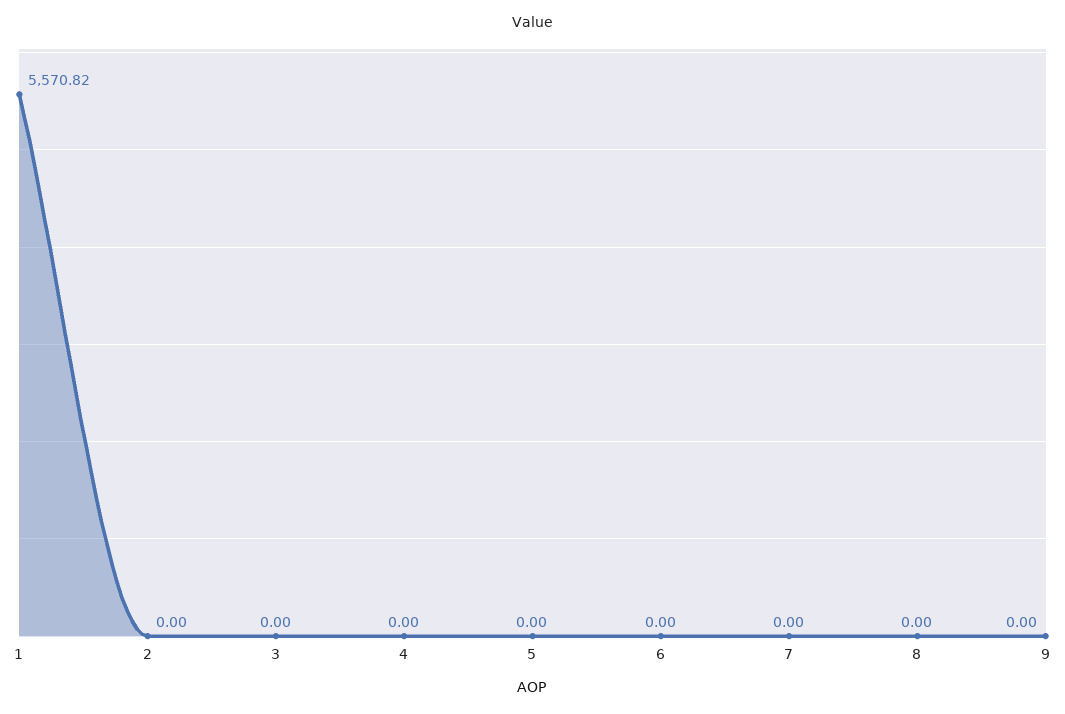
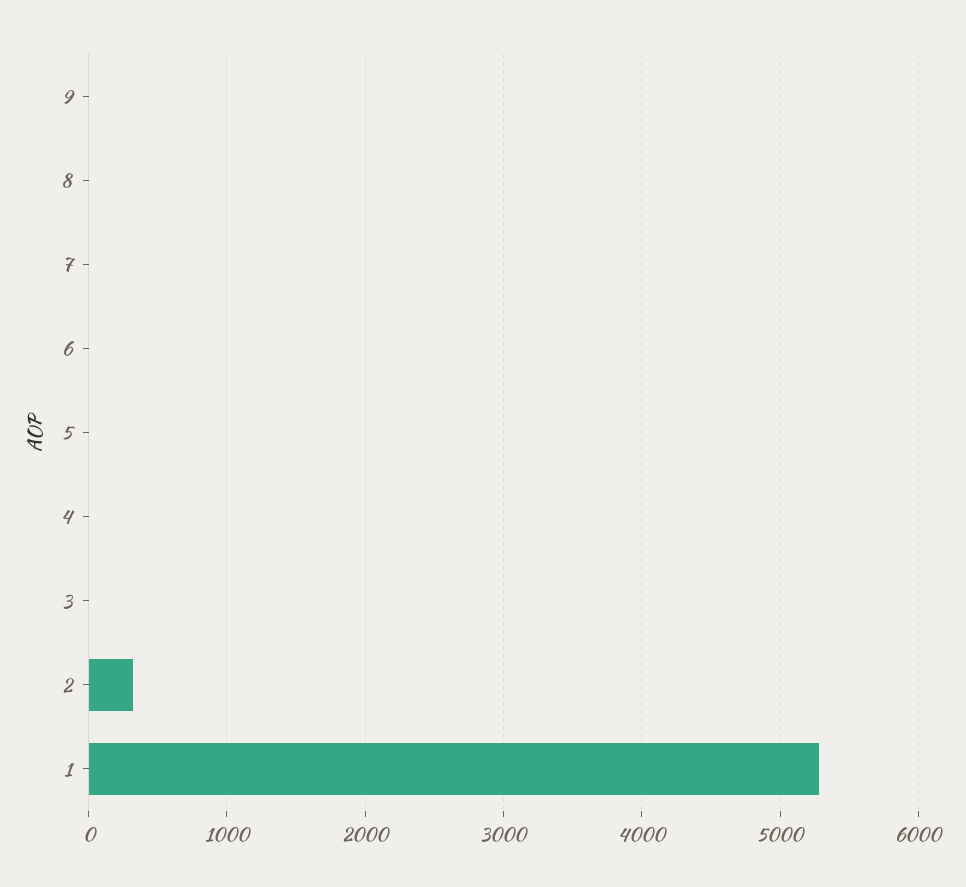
  {
-   "1": 5570.82,
+   "1": 5300,
-   "2": 0,
+   "2": 300,
    "3": 0,
    "4": 0,
    "5": 0,
    "6": 0,
    "7": 0,
    "8": 0,
    "9": 0
  }

